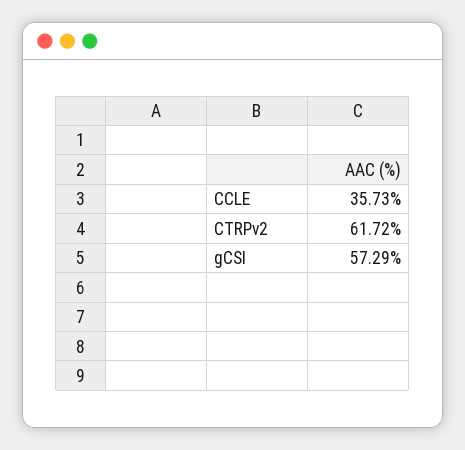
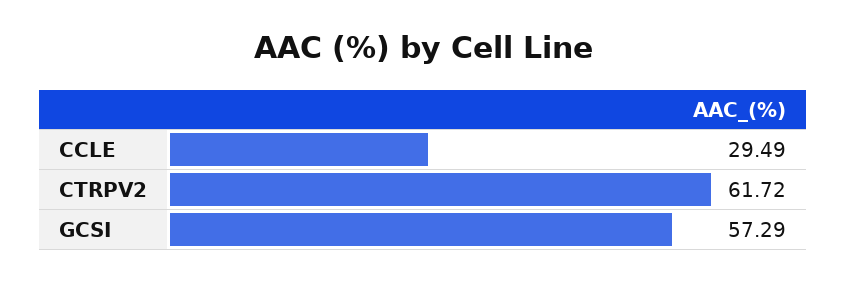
  {
-   "CCLE": 35.73,
+   "CCLE": 29.49,
    "CTRPv2": 61.72,
    "gCSI": 57.29
  }

